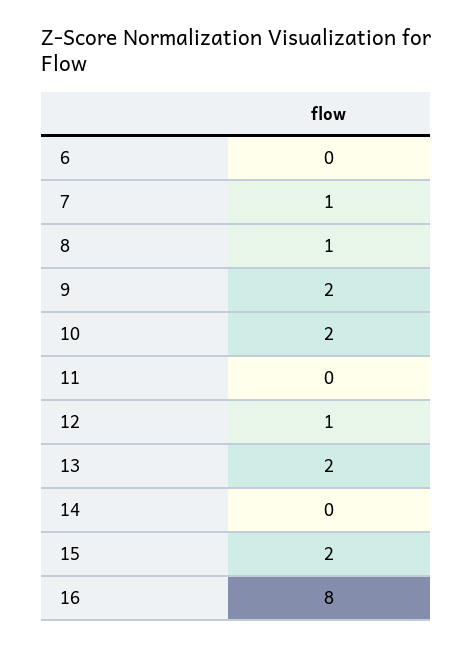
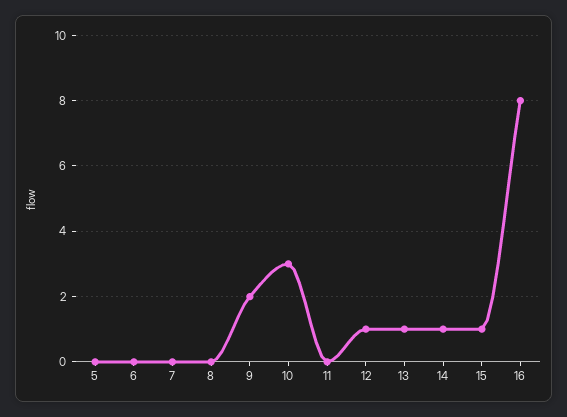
  {
    "6": 0,
-   "7": 1,
+   "7": 0,
-   "8": 1,
+   "8": 0,
    "9": 2,
-   "10": 2,
+   "10": 3,
    "11": 0,
    "12": 1,
-   "13": 2,
+   "13": 1,
-   "14": 0,
+   "14": 1,
-   "15": 2,
+   "15": 1,
-   "16": 8
+   "16": 8,
+   "5": 0
  }

